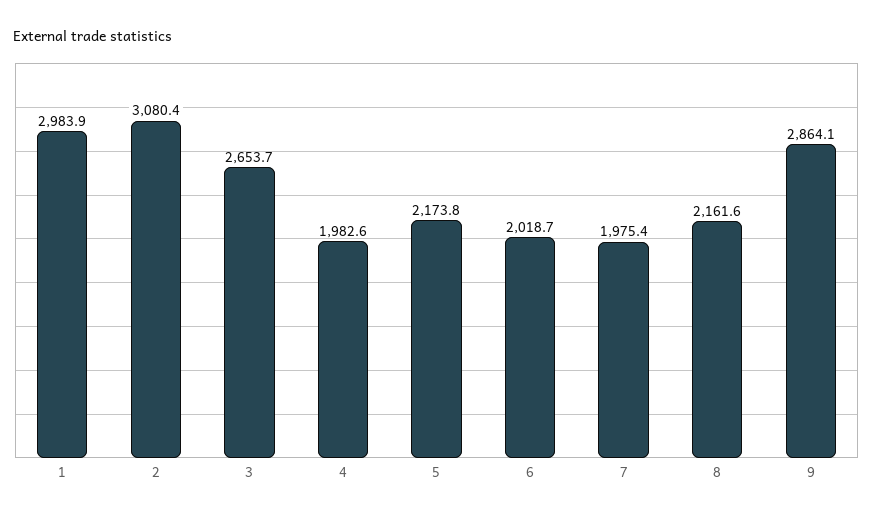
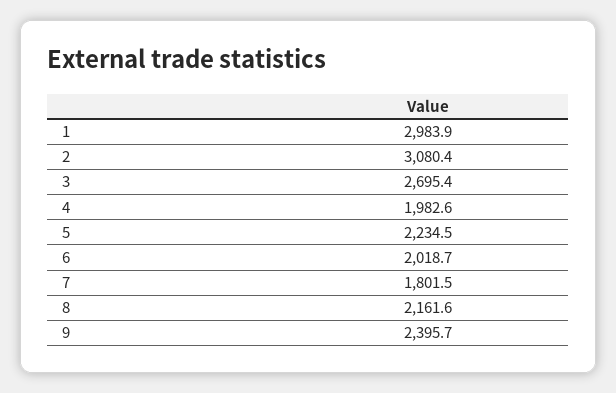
  {
    "1": 2983.9,
    "2": 3080.4,
-   "3": 2653.7,
+   "3": 2695.4,
    "4": 1982.6,
-   "5": 2173.8,
+   "5": 2234.5,
    "6": 2018.7,
-   "7": 1975.4,
+   "7": 1801.5,
    "8": 2161.6,
-   "9": 2864.1
+   "9": 2395.7
  }

